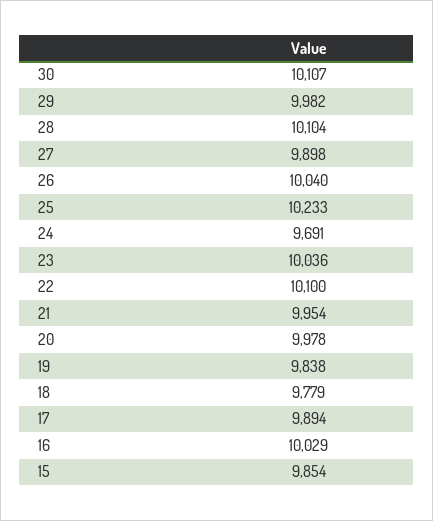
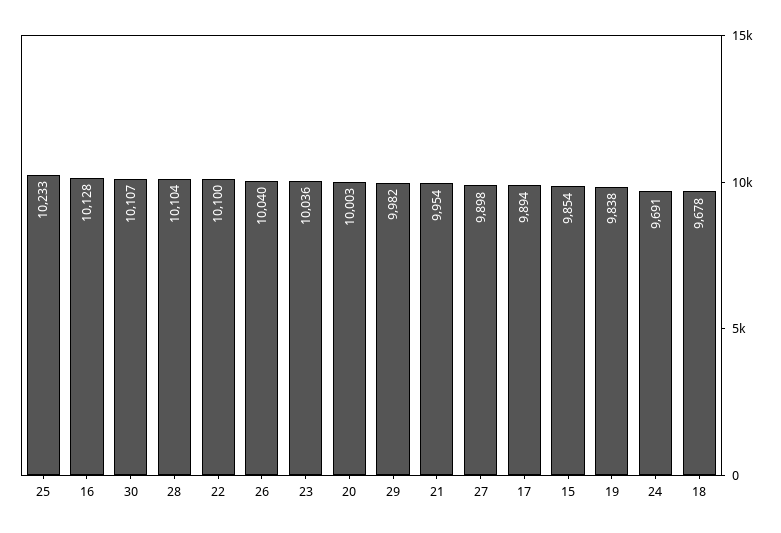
  {
    "30": 10107,
    "29": 9982,
    "28": 10104,
    "27": 9898,
    "26": 10040,
    "25": 10233,
    "24": 9691,
    "23": 10036,
    "22": 10100,
    "21": 9954,
-   "20": 9978,
+   "20": 10003,
    "19": 9838,
-   "18": 9779,
+   "18": 9678,
    "17": 9894,
-   "16": 10029,
+   "16": 10128,
    "15": 9854
  }

